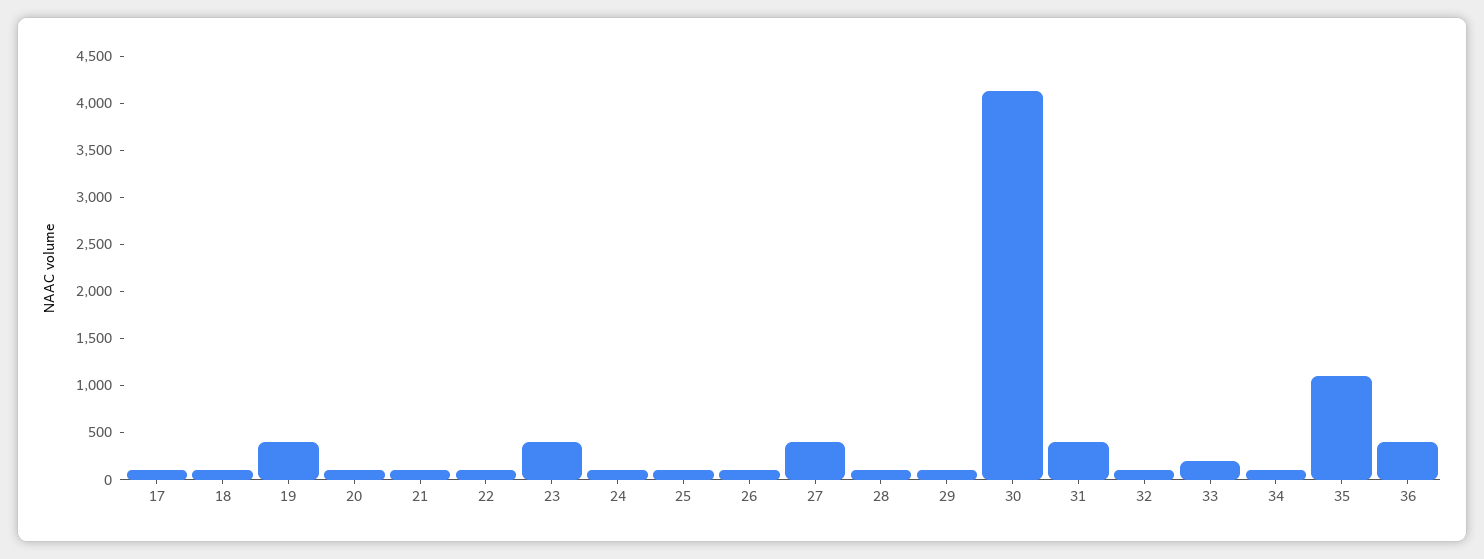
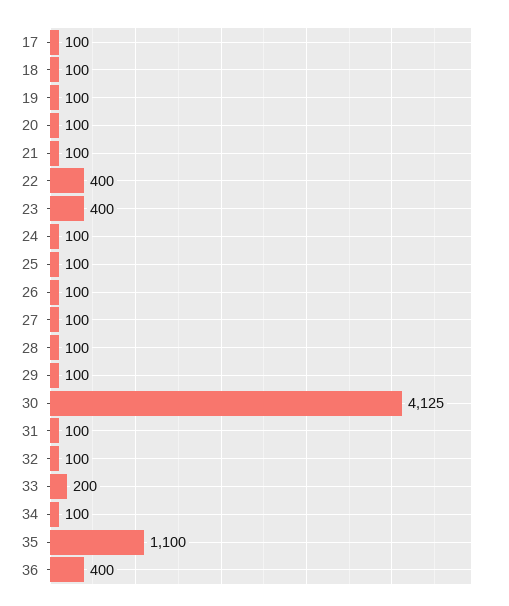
  {
    "17": 100,
    "18": 100,
-   "19": 400,
+   "19": 100,
    "20": 100,
    "21": 100,
-   "22": 100,
+   "22": 400,
    "23": 400,
    "24": 100,
    "25": 100,
    "26": 100,
-   "27": 400,
+   "27": 100,
    "28": 100,
    "29": 100,
    "30": 4125,
-   "31": 400,
+   "31": 100,
    "32": 100,
    "33": 200,
    "34": 100,
    "35": 1100,
    "36": 400
  }

